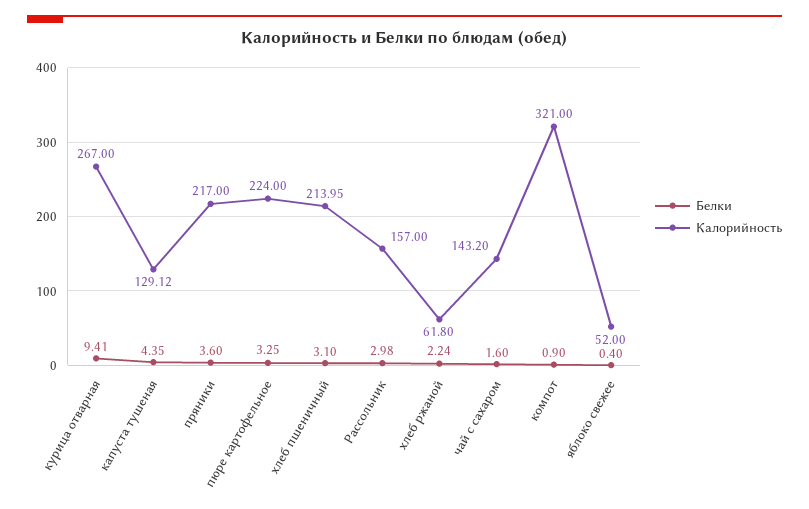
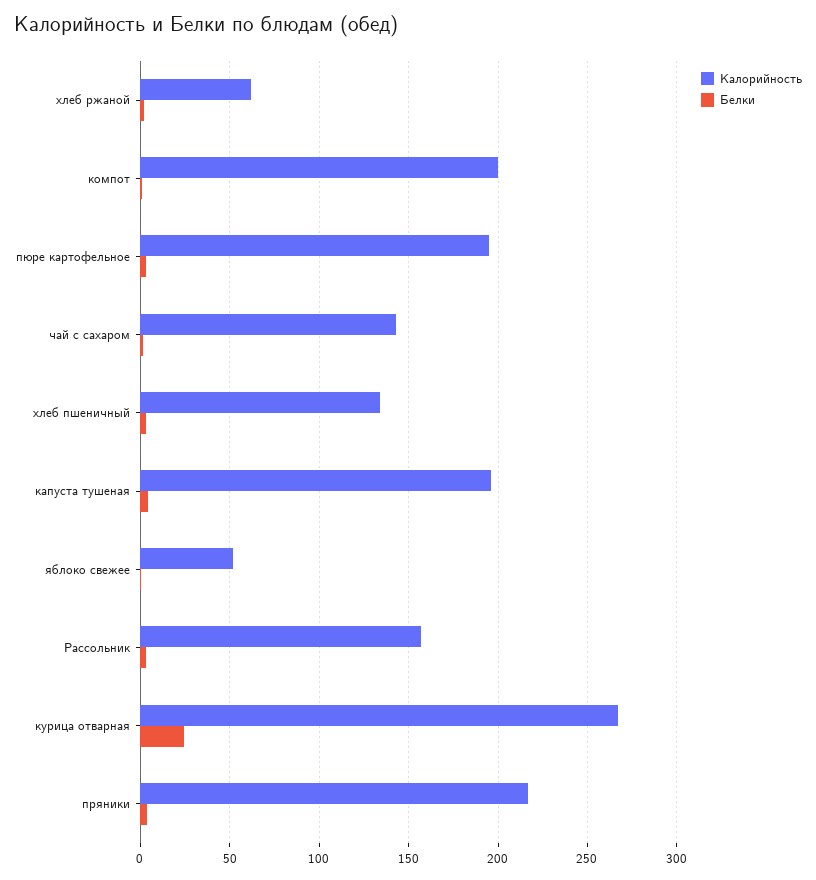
  {
    "Белки": {
-     "курица отварная": 9.41,
+     "курица отварная": 25,
      "капуста тушеная": 4.35,
      "пряники": 3.6,
      "пюре картофельное": 3.25,
      "хлеб пшеничный": 3.1,
      "Рассольник": 2.98,
      "хлеб ржаной": 2.24,
      "чай с сахаром": 1.6,
      "компот": 0.9,
      "яблоко свежее": 0.4
    },
    "Калорийность": {
      "курица отварная": 267,
-     "капуста тушеная": 129.12,
+     "капуста тушеная": 195,
      "пряники": 217,
-     "пюре картофельное": 224,
+     "пюре картофельное": 195,
-     "хлеб пшеничный": 213.95,
+     "хлеб пшеничный": 135,
      "Рассольник": 157,
      "хлеб ржаной": 61.8,
      "чай с сахаром": 143.2,
-     "компот": 321,
+     "компот": 200,
      "яблоко свежее": 52
    }
  }

